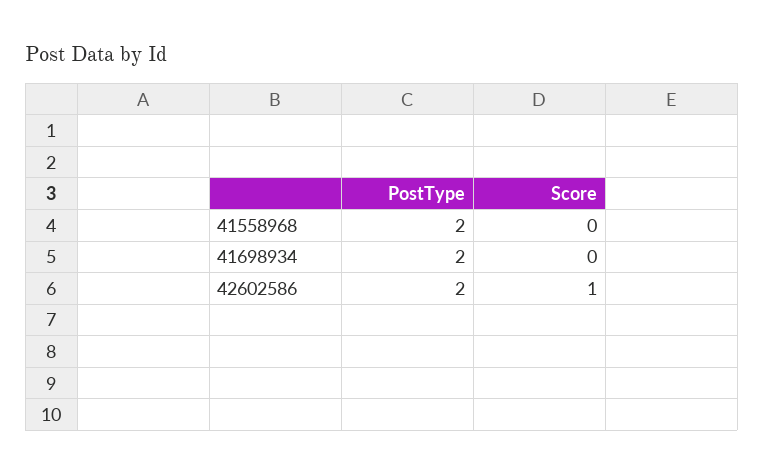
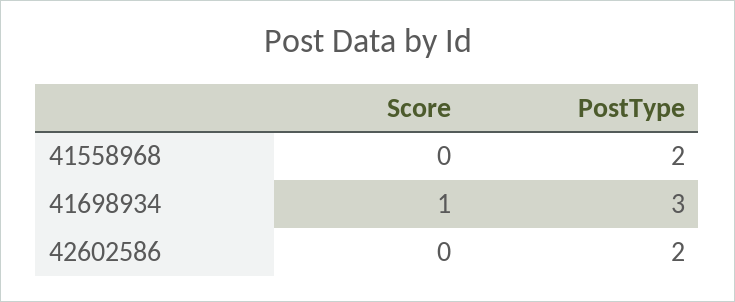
  {
    "PostType": {
      "41558968": 2,
-     "41698934": 2,
+     "41698934": 3,
      "42602586": 2
    },
    "Score": {
      "41558968": 0,
-     "41698934": 0,
+     "41698934": 1,
-     "42602586": 1
+     "42602586": 0
    }
  }

